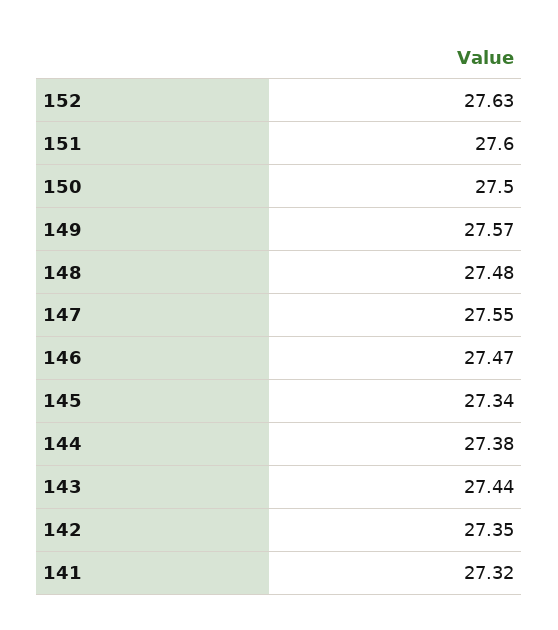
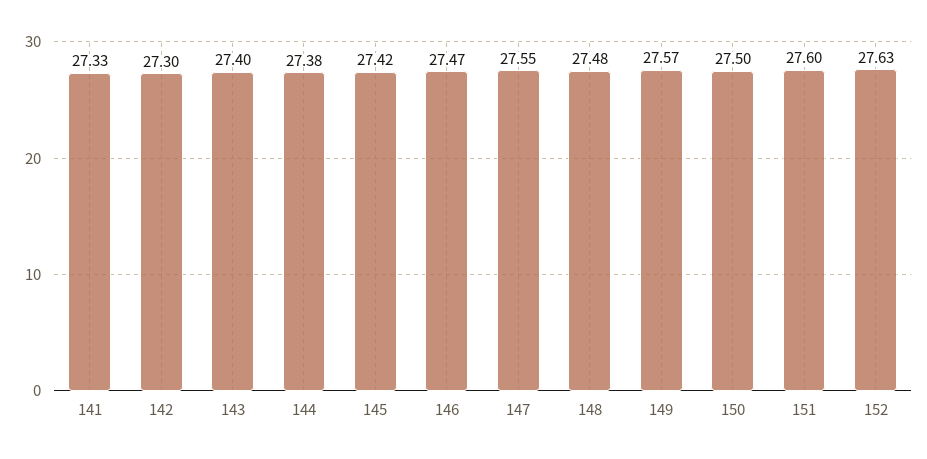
  {
    "152": 27.63,
    "151": 27.6,
    "150": 27.5,
    "149": 27.57,
    "148": 27.48,
    "147": 27.55,
    "146": 27.47,
-   "145": 27.34,
+   "145": 27.42,
    "144": 27.38,
-   "143": 27.44,
+   "143": 27.4,
-   "142": 27.35,
+   "142": 27.3,
-   "141": 27.32
+   "141": 27.33
  }

